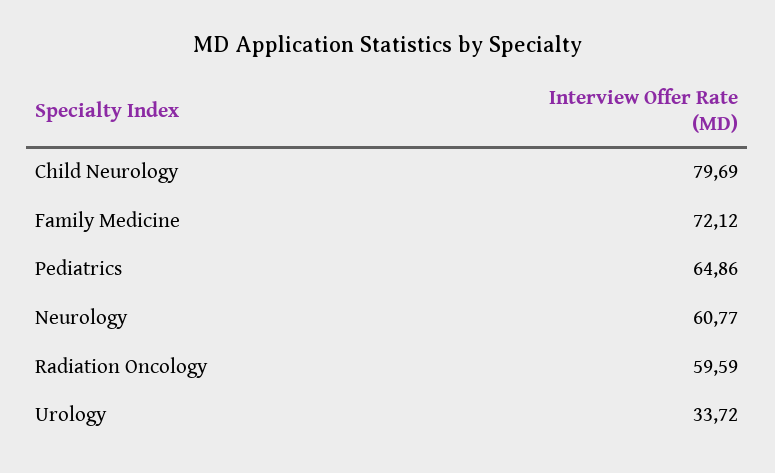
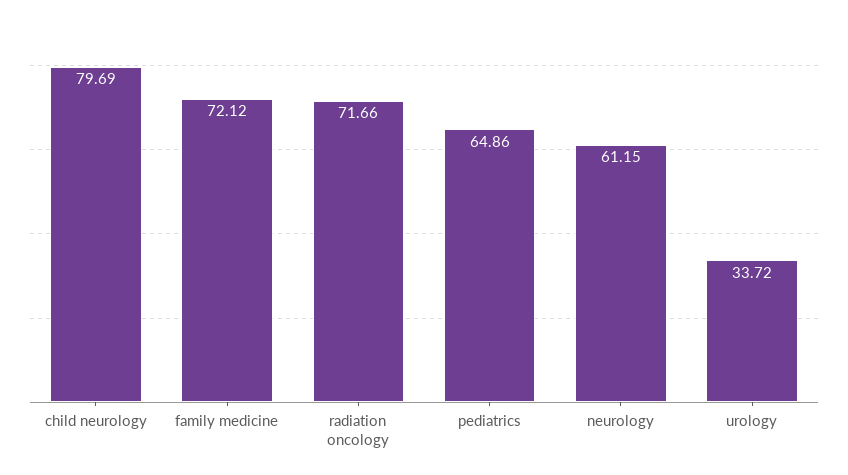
  {
    "Child Neurology": 79.69,
    "Family Medicine": 72.12,
    "Pediatrics": 64.86,
-   "Neurology": 60.77,
+   "Neurology": 61.15,
-   "Radiation Oncology": 59.59,
+   "Radiation Oncology": 71.66,
    "Urology": 33.72
  }

